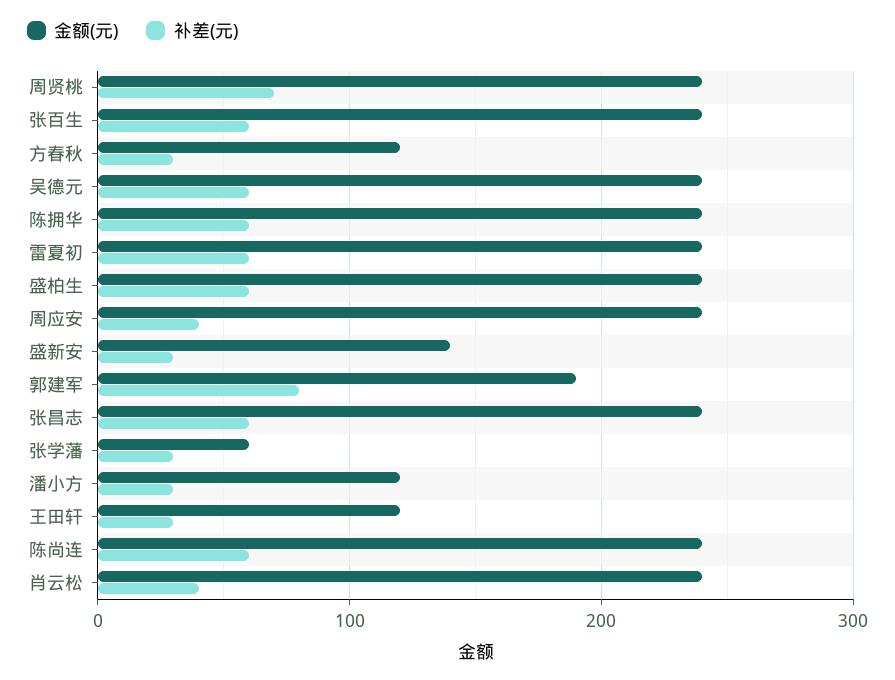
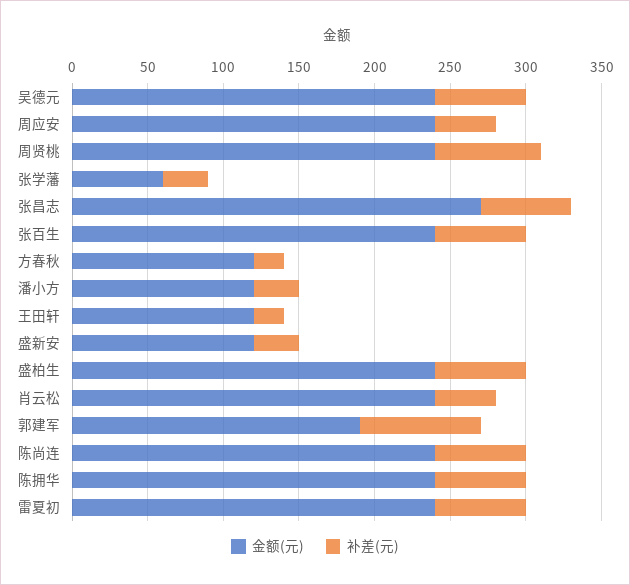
  {
    "金额(元)": {
      "周贤桃": 240,
      "张百生": 240,
      "方春秋": 120,
      "吴德元": 240,
      "陈拥华": 240,
      "雷夏初": 240,
      "盛柏生": 240,
      "周应安": 240,
-     "盛新安": 140,
+     "盛新安": 120,
      "郭建军": 190,
-     "张昌志": 240,
+     "张昌志": 270,
      "张学藩": 60,
      "潘小方": 120,
      "王田轩": 120,
      "陈尚连": 240,
      "肖云松": 240
    },
    "补差(元)": {
      "周贤桃": 70,
      "张百生": 60,
-     "方春秋": 30,
+     "方春秋": 20,
      "吴德元": 60,
      "陈拥华": 60,
      "雷夏初": 60,
      "盛柏生": 60,
      "周应安": 40,
      "盛新安": 30,
      "郭建军": 80,
      "张昌志": 60,
      "张学藩": 30,
      "潘小方": 30,
-     "王田轩": 30,
+     "王田轩": 20,
      "陈尚连": 60,
      "肖云松": 40
    }
  }

